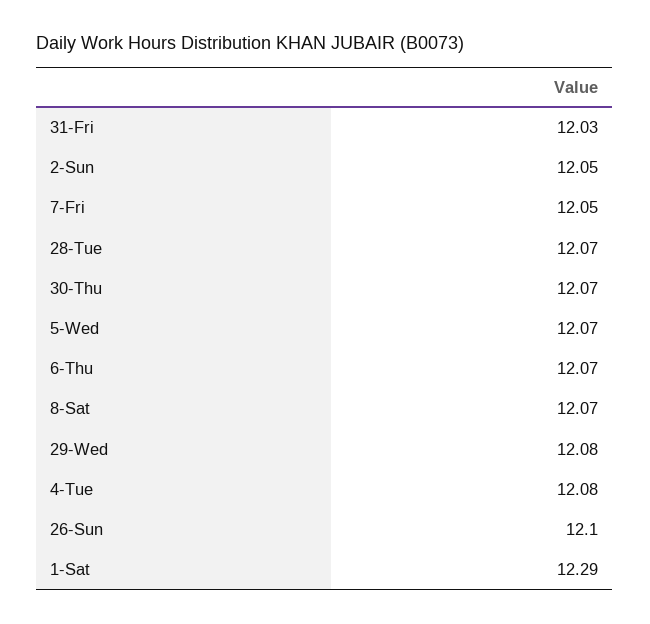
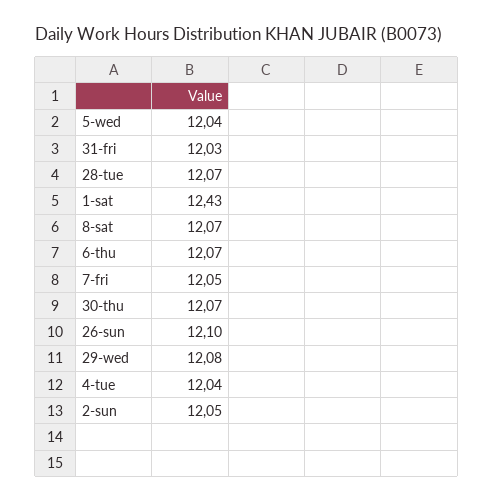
  {
    "31-Fri": 12.03,
    "2-Sun": 12.05,
    "7-Fri": 12.05,
    "28-Tue": 12.07,
    "30-Thu": 12.07,
-   "5-Wed": 12.07,
+   "5-Wed": 12.04,
    "6-Thu": 12.07,
    "8-Sat": 12.07,
    "29-Wed": 12.08,
-   "4-Tue": 12.08,
+   "4-Tue": 12.04,
    "26-Sun": 12.1,
-   "1-Sat": 12.29
+   "1-Sat": 12.43
  }

